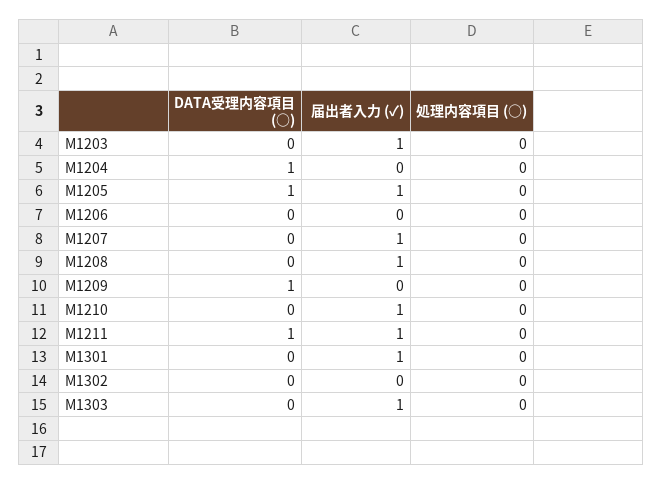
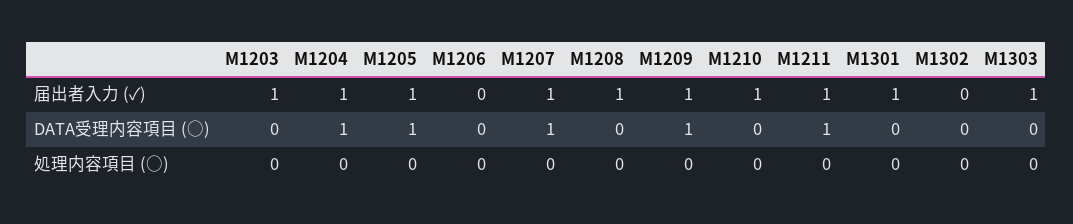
  {
    "DATA受理内容項目 (○)": {
      "M1203": 0,
      "M1204": 1,
      "M1205": 1,
      "M1206": 0,
-     "M1207": 0,
+     "M1207": 1,
      "M1208": 0,
      "M1209": 1,
      "M1210": 0,
      "M1211": 1,
      "M1301": 0,
      "M1302": 0,
      "M1303": 0
    },
    "届出者入力 (✓)": {
      "M1203": 1,
-     "M1204": 0,
+     "M1204": 1,
      "M1205": 1,
      "M1206": 0,
      "M1207": 1,
      "M1208": 1,
-     "M1209": 0,
+     "M1209": 1,
      "M1210": 1,
      "M1211": 1,
      "M1301": 1,
      "M1302": 0,
      "M1303": 1
    },
    "処理内容項目 (○)": {
      "M1203": 0,
      "M1204": 0,
      "M1205": 0,
      "M1206": 0,
      "M1207": 0,
      "M1208": 0,
      "M1209": 0,
      "M1210": 0,
      "M1211": 0,
      "M1301": 0,
      "M1302": 0,
      "M1303": 0
    }
  }

